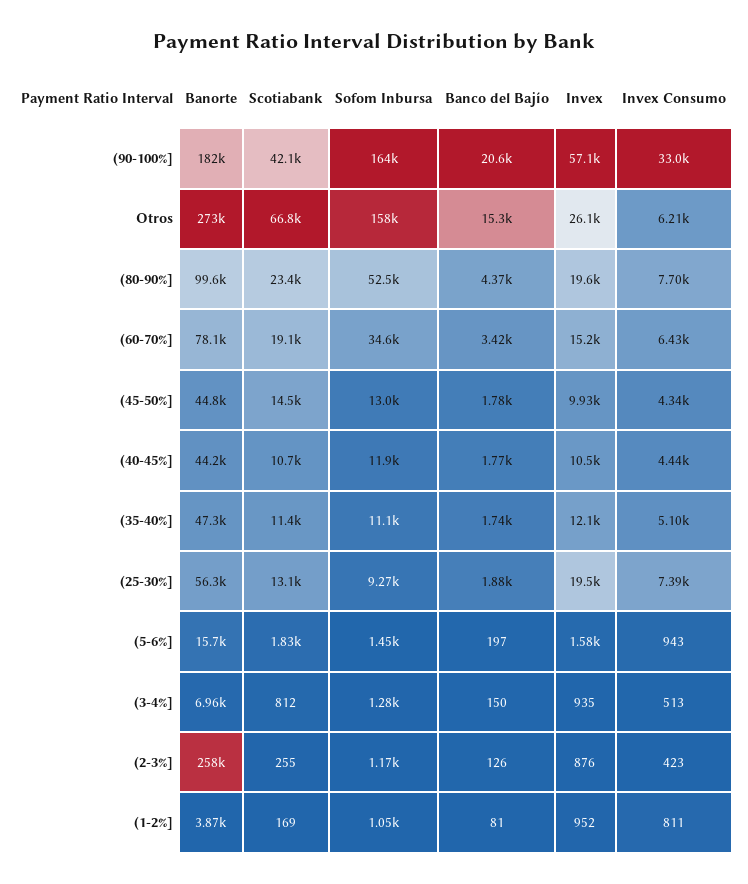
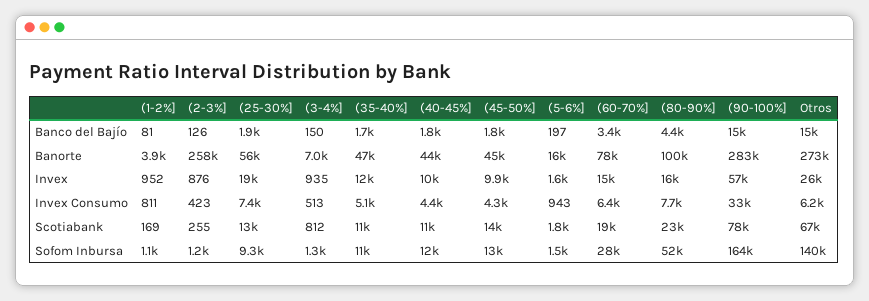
  {
    "Banorte": {
-     "(90-100%]": 182000,
+     "(90-100%]": 283000,
      "Otros": 273000,
      "(80-90%]": 99600,
      "(60-70%]": 78100,
      "(45-50%]": 44800,
      "(40-45%]": 44200,
      "(35-40%]": 47300,
      "(25-30%]": 56300,
      "(5-6%]": 15700,
      "(3-4%]": 6960,
      "(2-3%]": 258000,
      "(1-2%]": 3870
    },
    "Scotiabank": {
-     "(90-100%]": 42100,
+     "(90-100%]": 78000,
      "Otros": 66800,
      "(80-90%]": 23400,
      "(60-70%]": 19100,
      "(45-50%]": 14500,
      "(40-45%]": 10700,
      "(35-40%]": 11400,
      "(25-30%]": 13100,
      "(5-6%]": 1830,
      "(3-4%]": 812,
      "(2-3%]": 255,
      "(1-2%]": 169
    },
    "Sofom Inbursa": {
      "(90-100%]": 164000,
-     "Otros": 158000,
+     "Otros": 140000,
      "(80-90%]": 52500,
-     "(60-70%]": 34600,
+     "(60-70%]": 28000,
      "(45-50%]": 13000,
      "(40-45%]": 11900,
      "(35-40%]": 11100,
      "(25-30%]": 9270,
      "(5-6%]": 1450,
      "(3-4%]": 1280,
      "(2-3%]": 1170,
      "(1-2%]": 1050
    },
    "Banco del Bajío": {
-     "(90-100%]": 20600,
+     "(90-100%]": 15000,
      "Otros": 15300,
      "(80-90%]": 4370,
      "(60-70%]": 3420,
      "(45-50%]": 1780,
      "(40-45%]": 1770,
      "(35-40%]": 1740,
      "(25-30%]": 1880,
      "(5-6%]": 197,
      "(3-4%]": 150,
      "(2-3%]": 126,
      "(1-2%]": 81
    },
    "Invex": {
      "(90-100%]": 57100,
      "Otros": 26100,
-     "(80-90%]": 19600,
+     "(80-90%]": 16000,
      "(60-70%]": 15200,
      "(45-50%]": 9930,
      "(40-45%]": 10500,
      "(35-40%]": 12100,
      "(25-30%]": 19500,
      "(5-6%]": 1580,
      "(3-4%]": 935,
      "(2-3%]": 876,
      "(1-2%]": 952
    },
    "Invex Consumo": {
      "(90-100%]": 33000,
      "Otros": 6210,
      "(80-90%]": 7700,
      "(60-70%]": 6430,
      "(45-50%]": 4340,
      "(40-45%]": 4440,
      "(35-40%]": 5100,
      "(25-30%]": 7390,
      "(5-6%]": 943,
      "(3-4%]": 513,
      "(2-3%]": 423,
      "(1-2%]": 811
    }
  }

